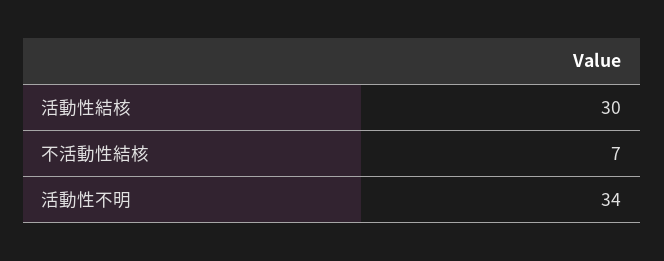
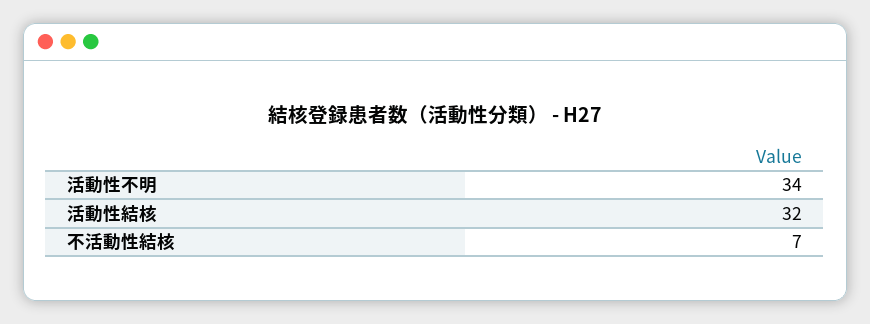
  {
-   "活動性結核": 30,
+   "活動性結核": 32,
    "不活動性結核": 7,
    "活動性不明": 34
  }

